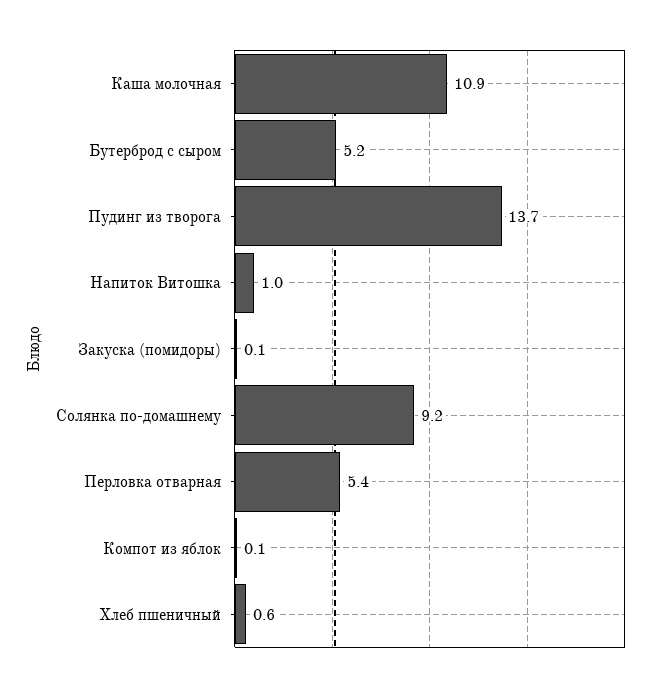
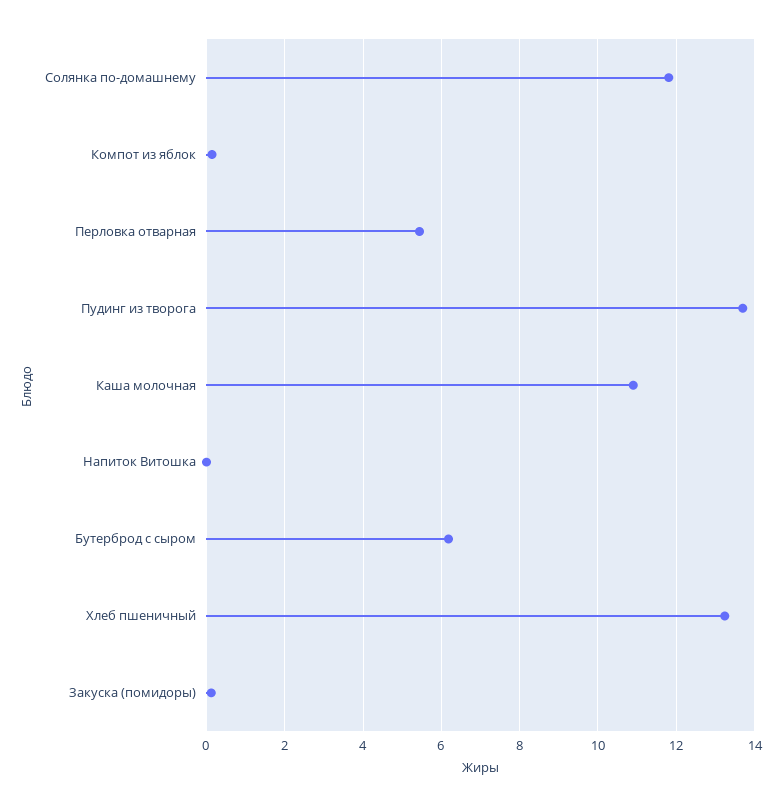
  {
    "Каша молочная": 10.9,
-   "Бутерброд с сыром": 5.2,
+   "Бутерброд с сыром": 6.2,
    "Пудинг из творога": 13.7,
-   "Напиток Витошка": 1,
+   "Напиток Витошка": 0,
    "Закуска (помидоры)": 0.1,
-   "Солянка по-домашнему": 9.2,
+   "Солянка по-домашнему": 11.8,
    "Перловка отварная": 5.4,
    "Компот из яблок": 0.1,
-   "Хлеб пшеничный": 0.6
+   "Хлеб пшеничный": 13.2
  }

